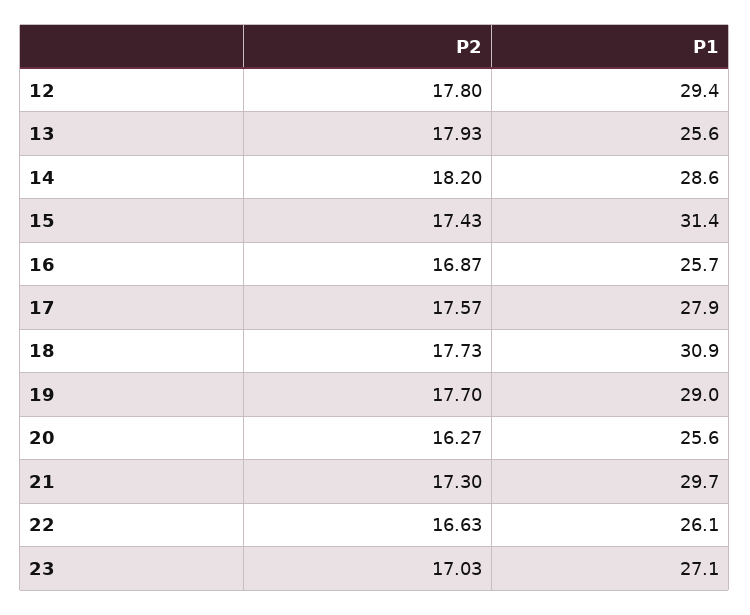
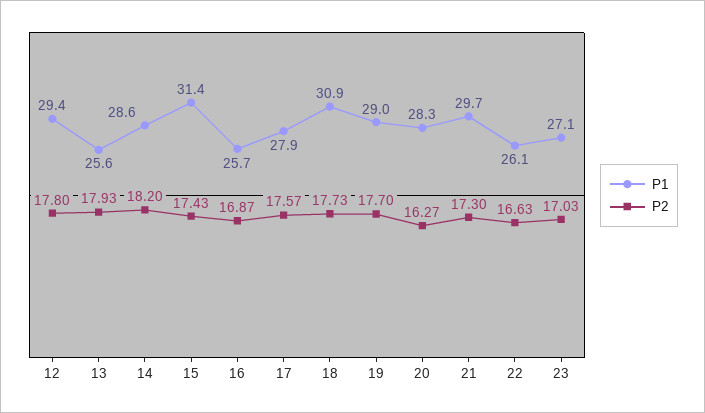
  {
    "P2": {
      "12": 17.8,
      "13": 17.93,
      "14": 18.2,
      "15": 17.43,
      "16": 16.87,
      "17": 17.57,
      "18": 17.73,
      "19": 17.7,
      "20": 16.27,
      "21": 17.3,
      "22": 16.63,
      "23": 17.03
    },
    "P1": {
      "12": 29.4,
      "13": 25.6,
      "14": 28.6,
      "15": 31.4,
      "16": 25.7,
      "17": 27.9,
      "18": 30.9,
      "19": 29,
-     "20": 25.6,
+     "20": 28.3,
      "21": 29.7,
      "22": 26.1,
      "23": 27.1
    }
  }

